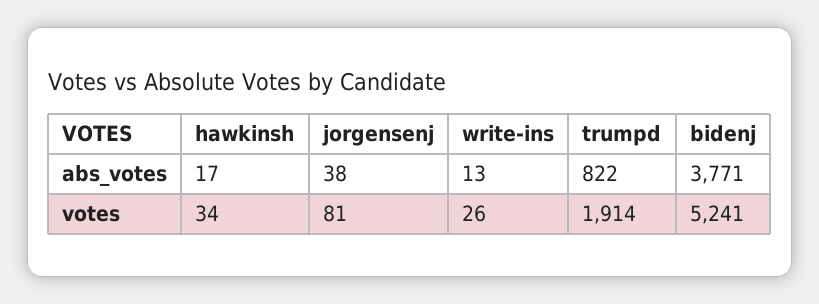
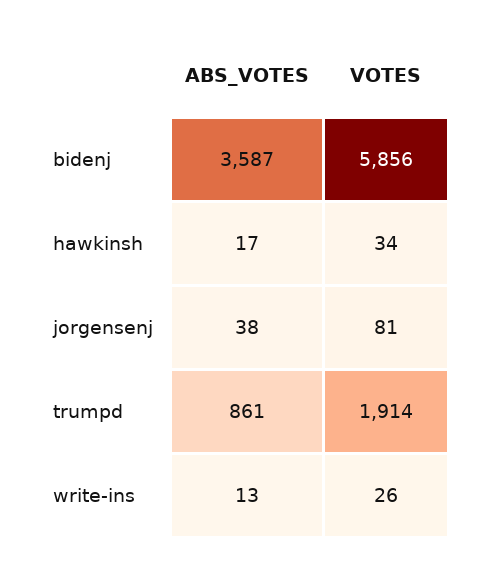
  {
    "hawkinsh": {
      "abs_votes": 17,
      "votes": 34
    },
    "jorgensenj": {
      "abs_votes": 38,
      "votes": 81
    },
    "write-ins": {
      "abs_votes": 13,
      "votes": 26
    },
    "trumpd": {
-     "abs_votes": 822,
+     "abs_votes": 861,
      "votes": 1914
    },
    "bidenj": {
-     "abs_votes": 3771,
+     "abs_votes": 3587,
-     "votes": 5241
+     "votes": 5856
    }
  }

